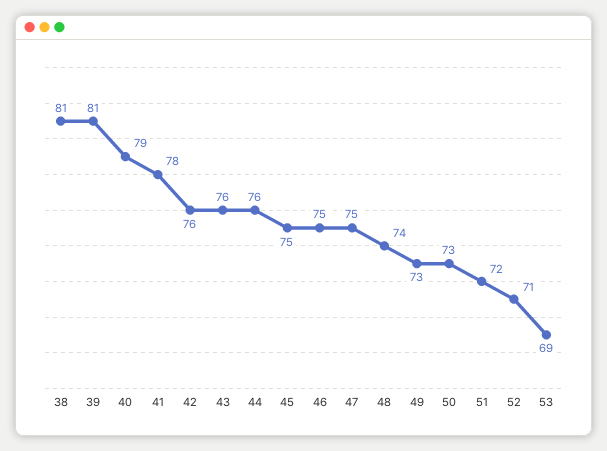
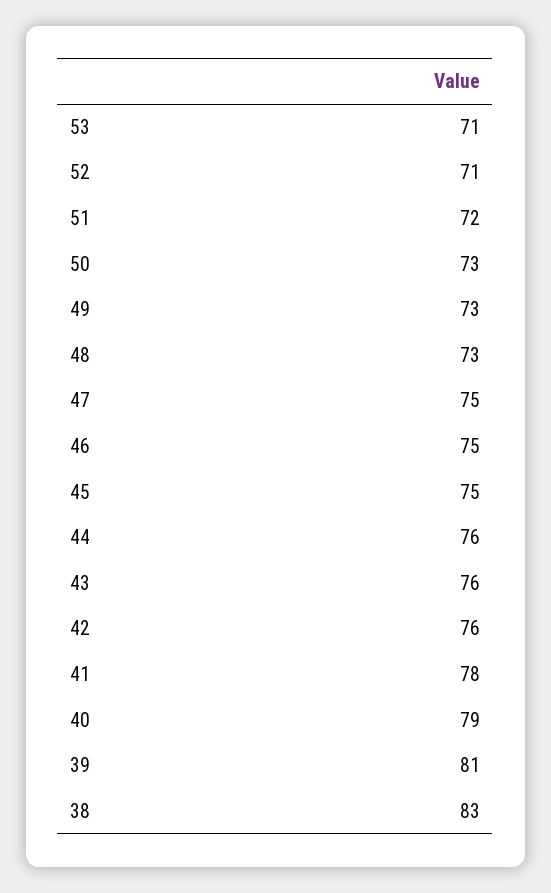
  {
-   "38": 81,
+   "38": 83,
    "39": 81,
    "40": 79,
    "41": 78,
    "42": 76,
    "43": 76,
    "44": 76,
    "45": 75,
    "46": 75,
    "47": 75,
-   "48": 74,
+   "48": 73,
    "49": 73,
    "50": 73,
    "51": 72,
    "52": 71,
-   "53": 69
+   "53": 71
  }

